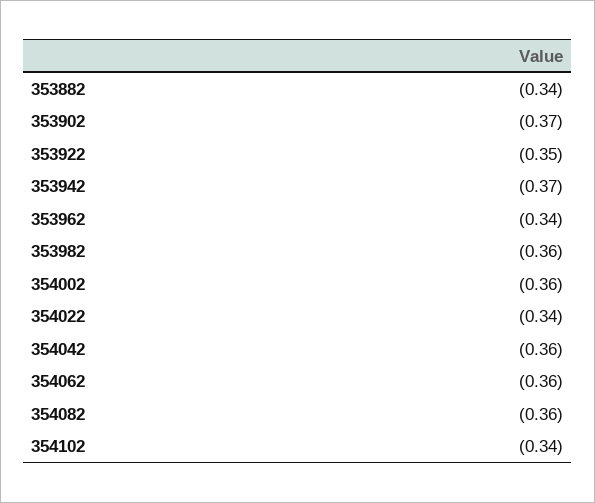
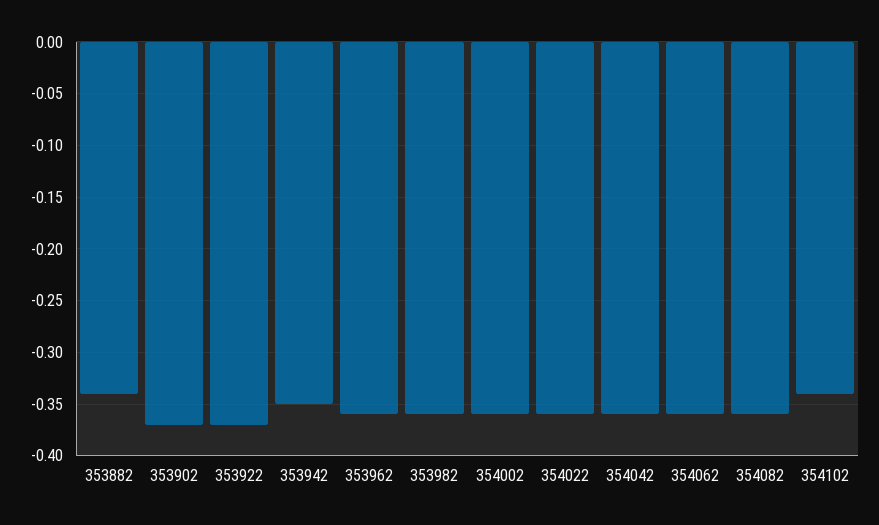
  {
    "353882": -0.34,
    "353902": -0.37,
-   "353922": -0.35,
+   "353922": -0.37,
-   "353942": -0.37,
+   "353942": -0.35,
-   "353962": -0.34,
+   "353962": -0.36,
    "353982": -0.36,
    "354002": -0.36,
-   "354022": -0.34,
+   "354022": -0.36,
    "354042": -0.36,
    "354062": -0.36,
    "354082": -0.36,
    "354102": -0.34
  }

